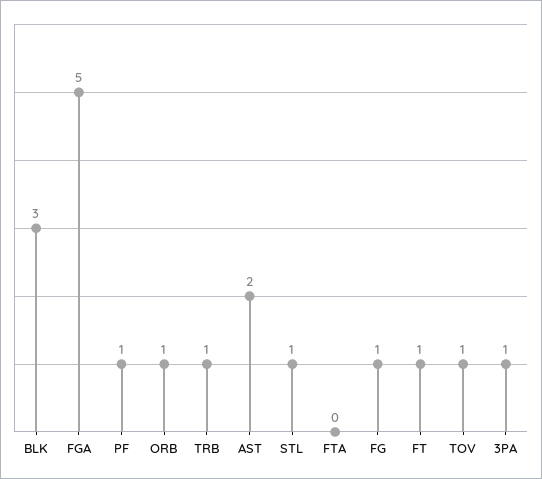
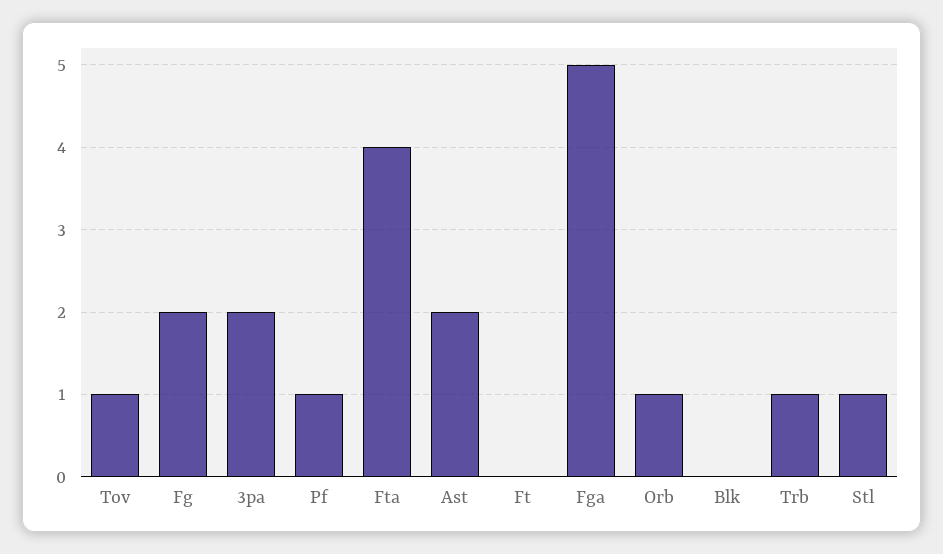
  {
-   "BLK": 3,
+   "BLK": 0,
    "FGA": 5,
    "PF": 1,
    "ORB": 1,
    "TRB": 1,
    "AST": 2,
    "STL": 1,
-   "FTA": 0,
+   "FTA": 4,
-   "FG": 1,
+   "FG": 2,
-   "FT": 1,
+   "FT": 0,
    "TOV": 1,
-   "3PA": 1
+   "3PA": 2
  }

